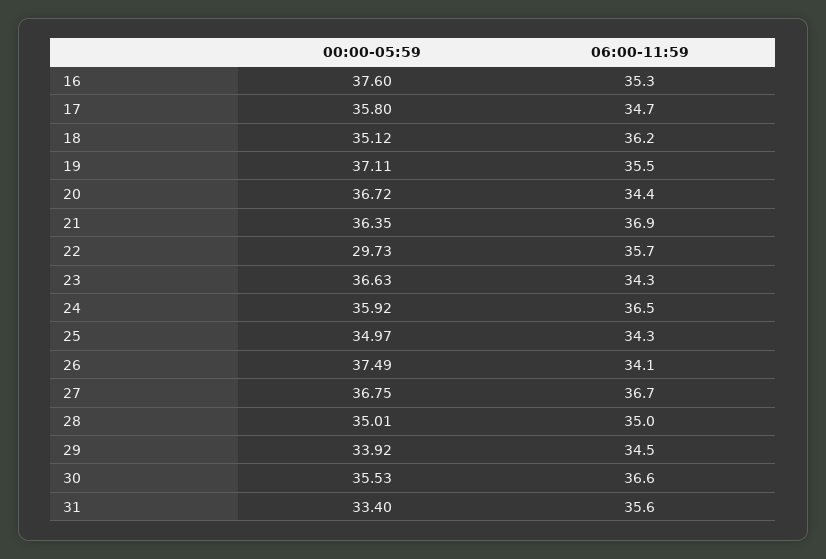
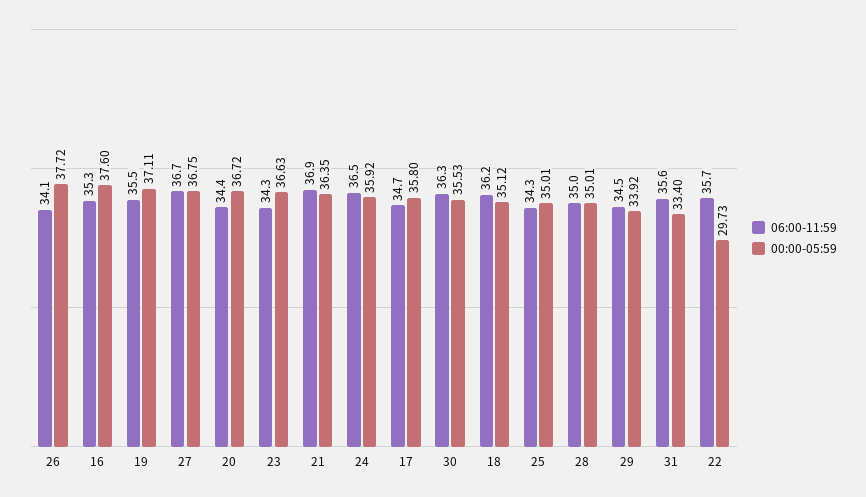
  {
    "00:00-05:59": {
      "16": 37.6,
      "17": 35.8,
      "18": 35.12,
      "19": 37.11,
      "20": 36.72,
      "21": 36.35,
      "22": 29.73,
      "23": 36.63,
      "24": 35.92,
-     "25": 34.97,
+     "25": 35.01,
-     "26": 37.49,
+     "26": 37.72,
      "27": 36.75,
      "28": 35.01,
      "29": 33.92,
      "30": 35.53,
      "31": 33.4
    },
    "06:00-11:59": {
      "16": 35.3,
      "17": 34.7,
      "18": 36.2,
      "19": 35.5,
      "20": 34.4,
      "21": 36.9,
      "22": 35.7,
      "23": 34.3,
      "24": 36.5,
      "25": 34.3,
      "26": 34.1,
      "27": 36.7,
      "28": 35,
      "29": 34.5,
-     "30": 36.6,
+     "30": 36.3,
      "31": 35.6
    }
  }

